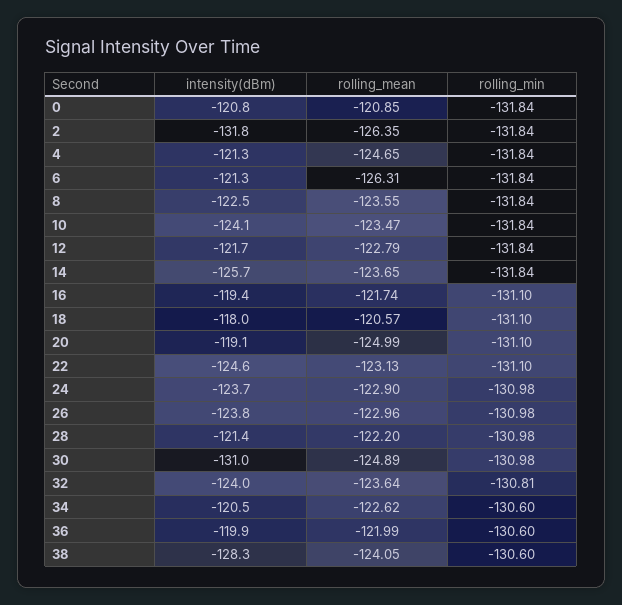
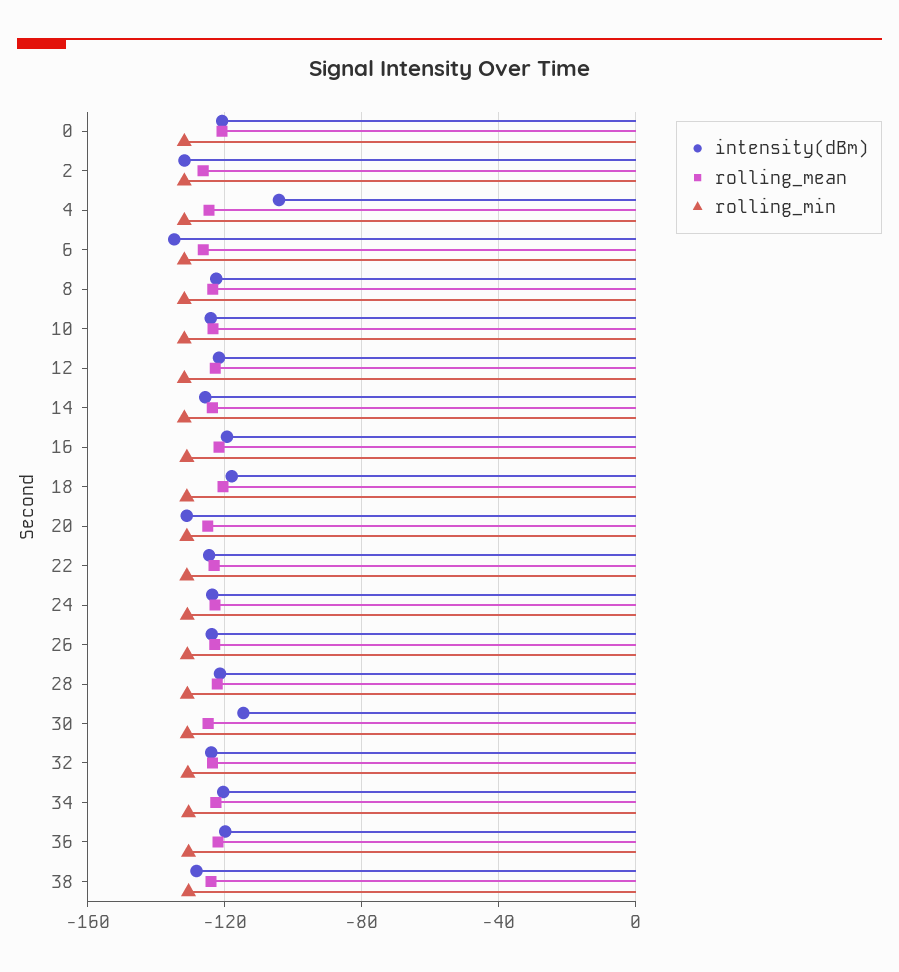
  {
    "intensity(dBm)": {
      "0": -120.8,
      "2": -131.8,
-     "4": -121.3,
+     "4": -105,
-     "6": -121.3,
+     "6": -135,
      "8": -122.5,
      "10": -124.1,
      "12": -121.7,
      "14": -125.7,
      "16": -119.4,
      "18": -118,
-     "20": -119.1,
+     "20": -130,
      "22": -124.6,
      "24": -123.7,
      "26": -123.8,
      "28": -121.4,
-     "30": -131,
+     "30": -115,
      "32": -124,
      "34": -120.5,
      "36": -119.9,
      "38": -128.3
    },
    "rolling_mean": {
      "0": -120.85,
      "2": -126.35,
      "4": -124.65,
      "6": -126.31,
      "8": -123.55,
      "10": -123.47,
      "12": -122.79,
      "14": -123.65,
      "16": -121.74,
      "18": -120.57,
      "20": -124.99,
      "22": -123.13,
      "24": -122.9,
      "26": -122.96,
      "28": -122.2,
      "30": -124.89,
      "32": -123.64,
      "34": -122.62,
      "36": -121.99,
      "38": -124.05
    },
    "rolling_min": {
      "0": -131.84,
      "2": -131.84,
      "4": -131.84,
      "6": -131.84,
      "8": -131.84,
      "10": -131.84,
      "12": -131.84,
      "14": -131.84,
      "16": -131.1,
      "18": -131.1,
      "20": -131.1,
      "22": -131.1,
      "24": -130.98,
      "26": -130.98,
      "28": -130.98,
      "30": -130.98,
      "32": -130.81,
      "34": -130.6,
      "36": -130.6,
      "38": -130.6
    }
  }

